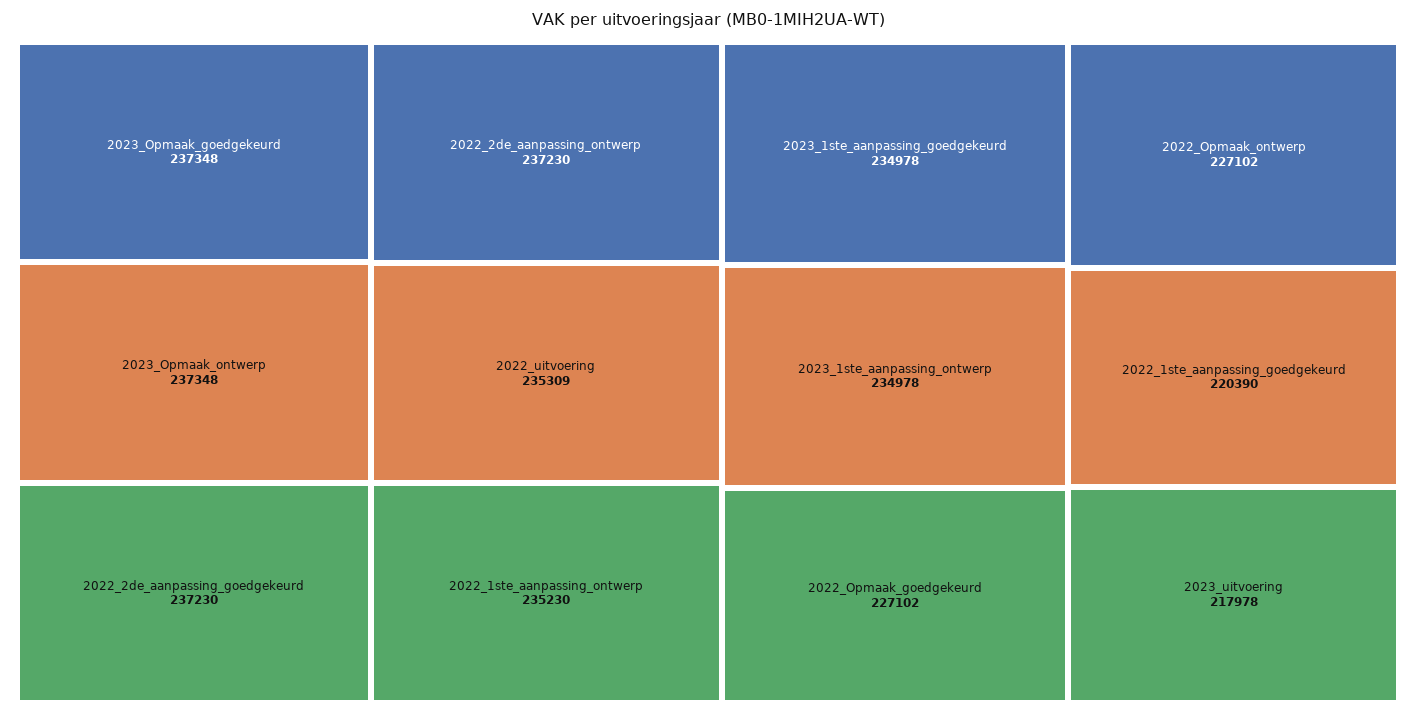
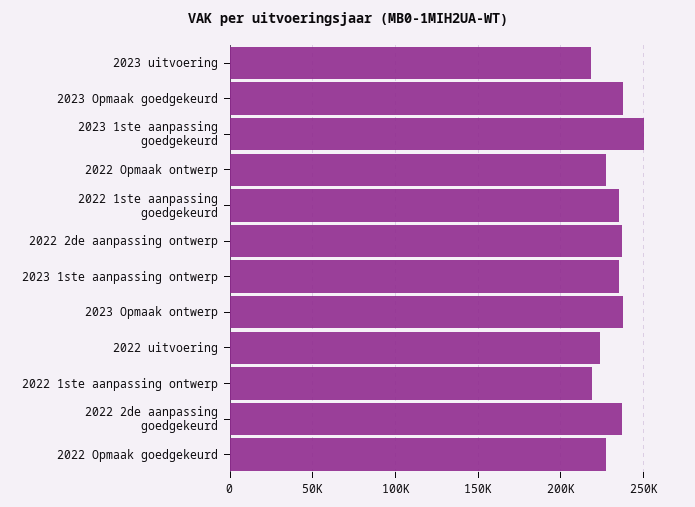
  {
    "2023_Opmaak_goedgekeurd": 237348,
    "2023_Opmaak_ontwerp": 237348,
    "2022_2de_aanpassing_goedgekeurd": 237230,
    "2022_2de_aanpassing_ontwerp": 237230,
-   "2022_uitvoering": 235309,
+   "2022_uitvoering": 225000,
-   "2022_1ste_aanpassing_ontwerp": 235230,
+   "2022_1ste_aanpassing_ontwerp": 220000,
-   "2023_1ste_aanpassing_goedgekeurd": 234978,
+   "2023_1ste_aanpassing_goedgekeurd": 250000,
    "2023_1ste_aanpassing_ontwerp": 234978,
    "2022_Opmaak_goedgekeurd": 227102,
    "2022_Opmaak_ontwerp": 227102,
-   "2022_1ste_aanpassing_goedgekeurd": 220390,
+   "2022_1ste_aanpassing_goedgekeurd": 235000,
    "2023_uitvoering": 217978
  }

